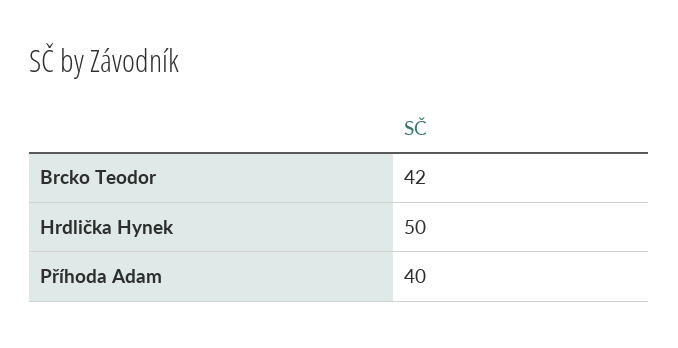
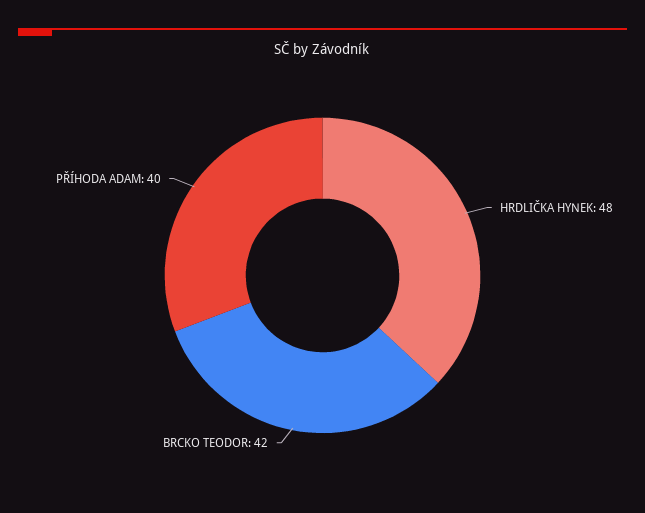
  {
    "Brcko Teodor": 42,
-   "Hrdlička Hynek": 50,
+   "Hrdlička Hynek": 48,
    "Příhoda Adam": 40
  }

